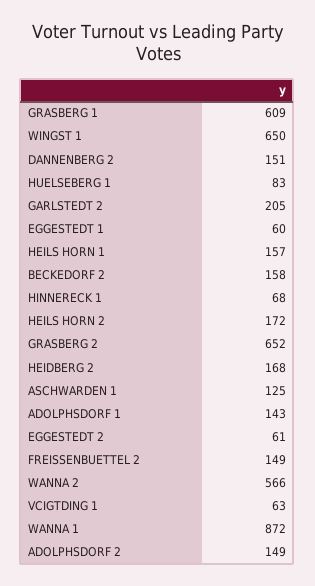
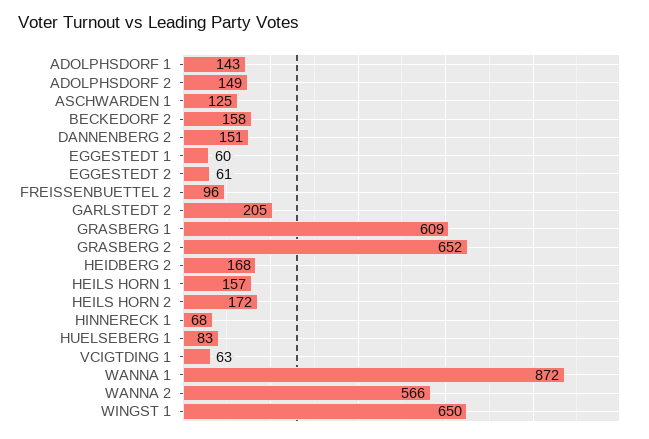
  {
    "GRASBERG 1": 609,
    "WINGST 1": 650,
    "DANNENBERG 2": 151,
    "HUELSEBERG 1": 83,
    "GARLSTEDT 2": 205,
    "EGGESTEDT 1": 60,
    "HEILS HORN 1": 157,
    "BECKEDORF 2": 158,
    "HINNERECK 1": 68,
    "HEILS HORN 2": 172,
    "GRASBERG 2": 652,
    "HEIDBERG 2": 168,
    "ASCHWARDEN 1": 125,
    "ADOLPHSDORF 1": 143,
    "EGGESTEDT 2": 61,
-   "FREISSENBUETTEL 2": 149,
+   "FREISSENBUETTEL 2": 96,
    "WANNA 2": 566,
    "VCIGTDING 1": 63,
    "WANNA 1": 872,
    "ADOLPHSDORF 2": 149
  }

